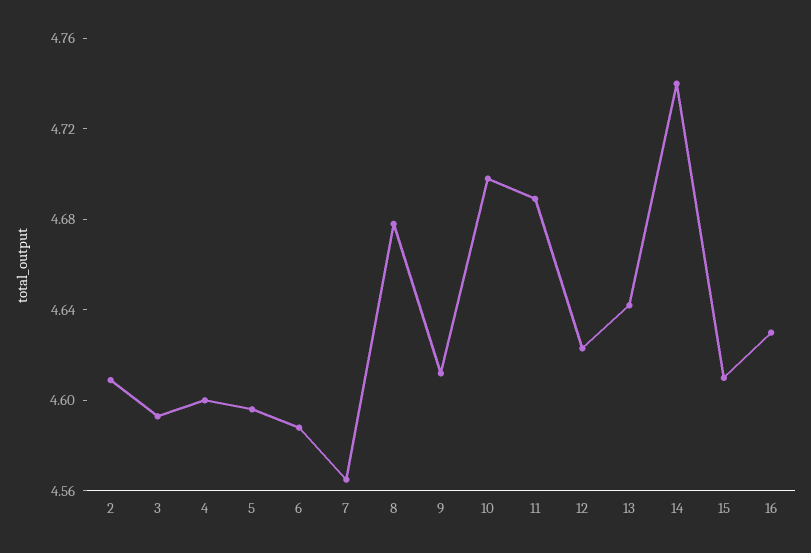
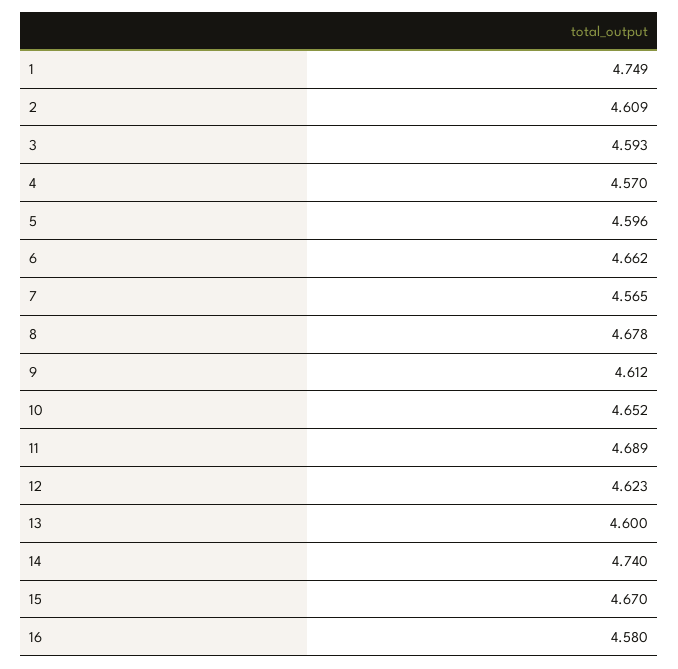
  {
    "2": 4.609,
    "3": 4.593,
-   "4": 4.6,
+   "4": 4.57,
    "5": 4.596,
-   "6": 4.59,
+   "6": 4.662,
    "7": 4.565,
    "8": 4.678,
    "9": 4.612,
-   "10": 4.7,
+   "10": 4.652,
    "11": 4.689,
    "12": 4.623,
-   "13": 4.64,
+   "13": 4.6,
    "14": 4.74,
-   "15": 4.61,
+   "15": 4.67,
-   "16": 4.63
+   "16": 4.58,
+   "1": 4.749
  }

